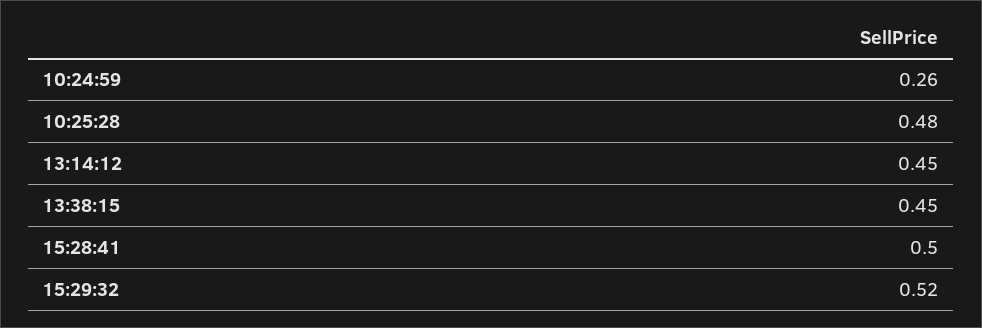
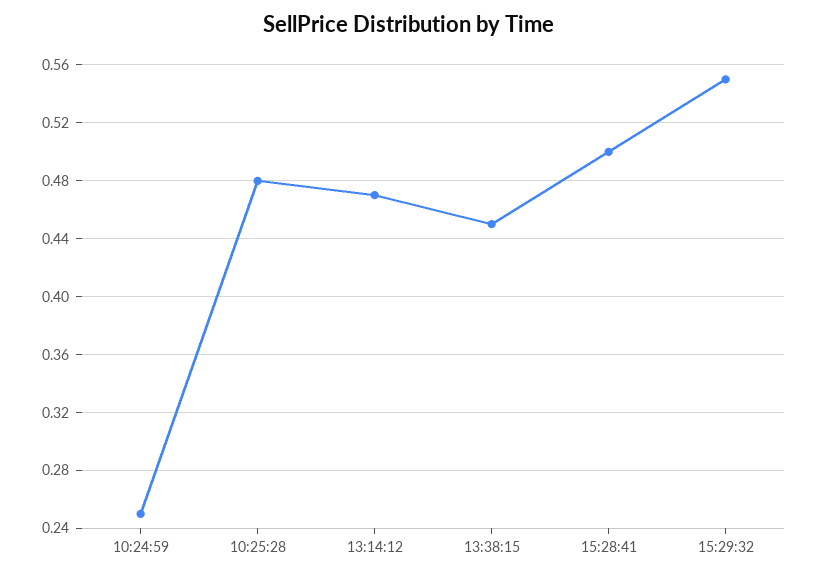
  {
-   "10:24:59": 0.26,
+   "10:24:59": 0.25,
    "10:25:28": 0.48,
-   "13:14:12": 0.45,
+   "13:14:12": 0.47,
    "13:38:15": 0.45,
    "15:28:41": 0.5,
-   "15:29:32": 0.52
+   "15:29:32": 0.55
  }

